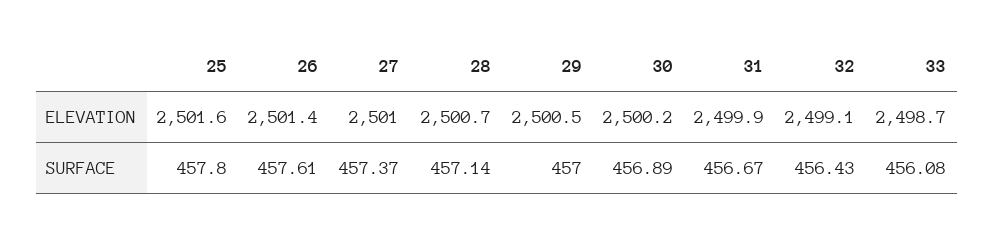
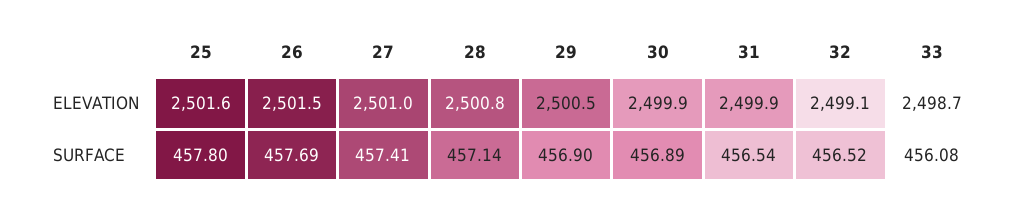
  {
    "25": {
      "ELEVATION": 2501.6,
      "SURFACE": 457.8
    },
    "26": {
-     "ELEVATION": 2501.4,
+     "ELEVATION": 2501.5,
-     "SURFACE": 457.61
+     "SURFACE": 457.69
    },
    "27": {
      "ELEVATION": 2501,
-     "SURFACE": 457.37
+     "SURFACE": 457.41
    },
    "28": {
-     "ELEVATION": 2500.7,
+     "ELEVATION": 2500.8,
      "SURFACE": 457.14
    },
    "29": {
      "ELEVATION": 2500.5,
-     "SURFACE": 457
+     "SURFACE": 456.9
    },
    "30": {
-     "ELEVATION": 2500.2,
+     "ELEVATION": 2499.9,
      "SURFACE": 456.89
    },
    "31": {
      "ELEVATION": 2499.9,
-     "SURFACE": 456.67
+     "SURFACE": 456.54
    },
    "32": {
      "ELEVATION": 2499.1,
-     "SURFACE": 456.43
+     "SURFACE": 456.52
    },
    "33": {
      "ELEVATION": 2498.7,
      "SURFACE": 456.08
    }
  }

